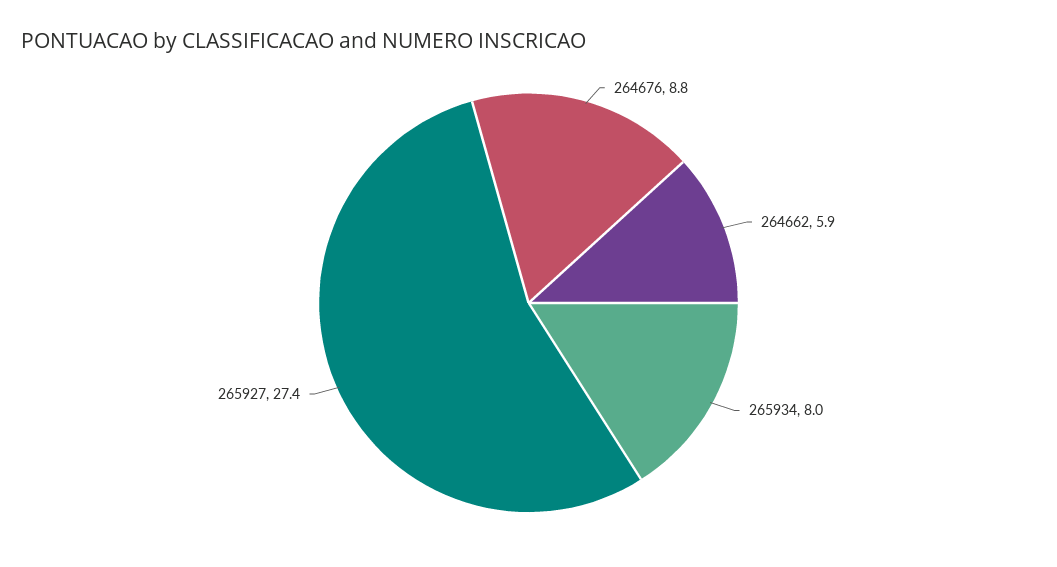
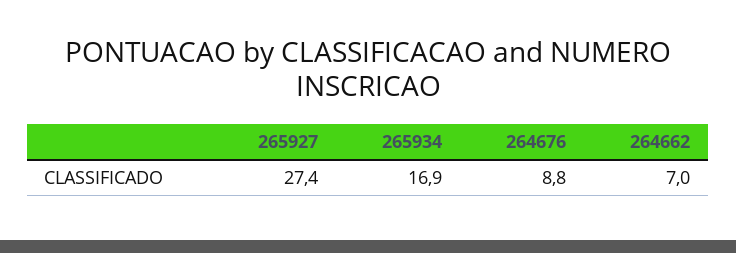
  {
    "264676": 8.8,
-   "264662": 5.9,
+   "264662": 7,
-   "265934": 8,
+   "265934": 16.9,
    "265927": 27.4
  }

